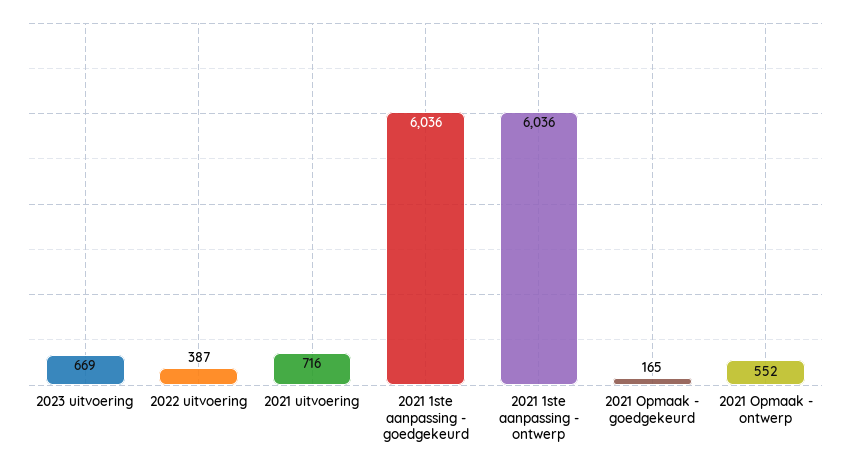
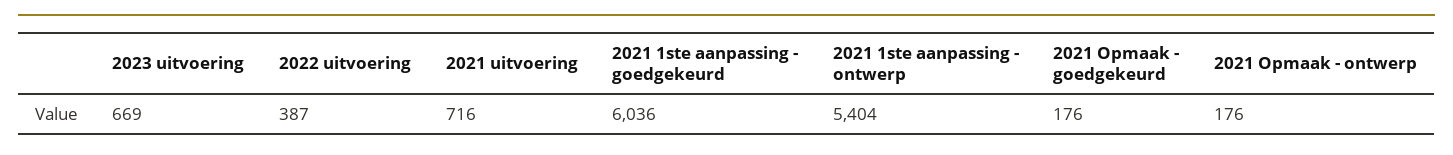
  {
    "2023 uitvoering": 669,
    "2022 uitvoering": 387,
    "2021 uitvoering": 716,
    "2021 1ste aanpassing - goedgekeurd": 6036,
-   "2021 1ste aanpassing - ontwerp": 6036,
+   "2021 1ste aanpassing - ontwerp": 5404,
-   "2021 Opmaak - goedgekeurd": 165,
+   "2021 Opmaak - goedgekeurd": 176,
-   "2021 Opmaak - ontwerp": 552
+   "2021 Opmaak - ontwerp": 176
  }

